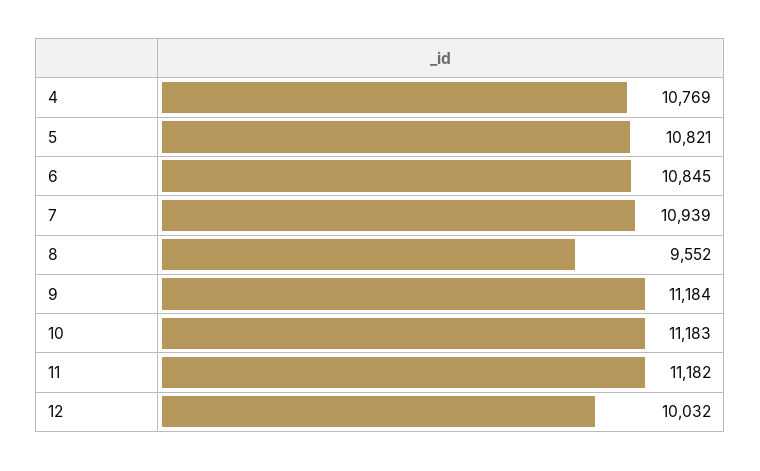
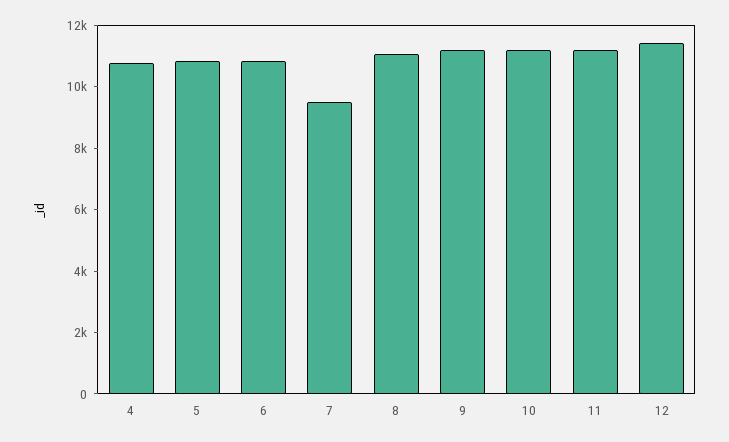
  {
    "4": 10769,
    "5": 10821,
    "6": 10845,
-   "7": 10939,
+   "7": 9500,
-   "8": 9552,
+   "8": 11000,
    "9": 11184,
    "10": 11183,
    "11": 11182,
-   "12": 10032
+   "12": 11500
  }

